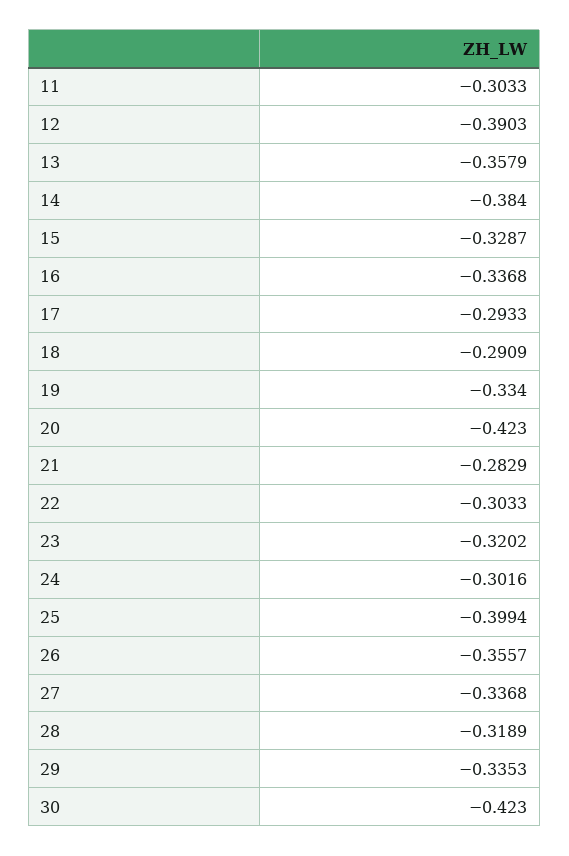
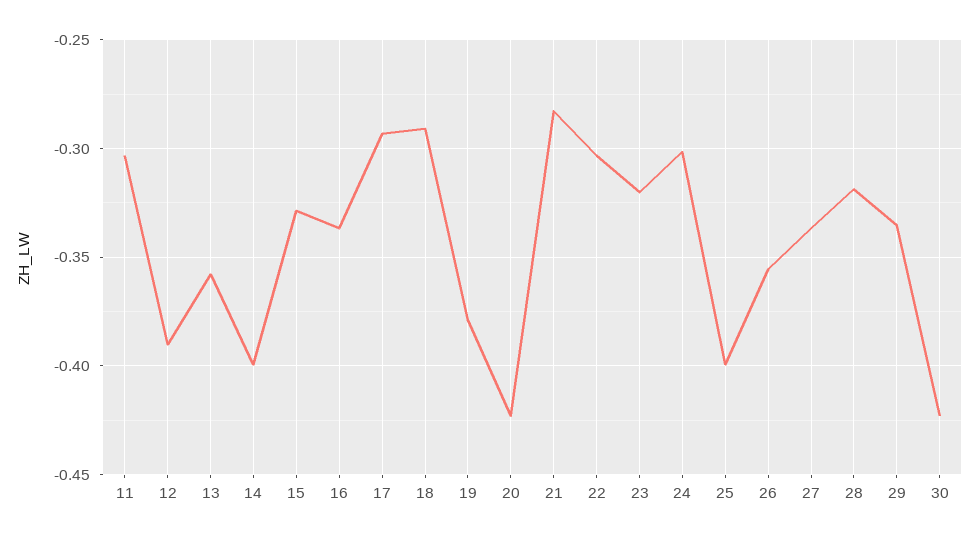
  {
    "11": -0.3033,
    "12": -0.3903,
    "13": -0.3579,
-   "14": -0.384,
+   "14": -0.4,
    "15": -0.3287,
    "16": -0.3368,
    "17": -0.2933,
    "18": -0.2909,
-   "19": -0.334,
+   "19": -0.38,
    "20": -0.423,
    "21": -0.2829,
    "22": -0.3033,
    "23": -0.3202,
    "24": -0.3016,
    "25": -0.3994,
    "26": -0.3557,
    "27": -0.3368,
    "28": -0.3189,
    "29": -0.3353,
    "30": -0.423
  }

